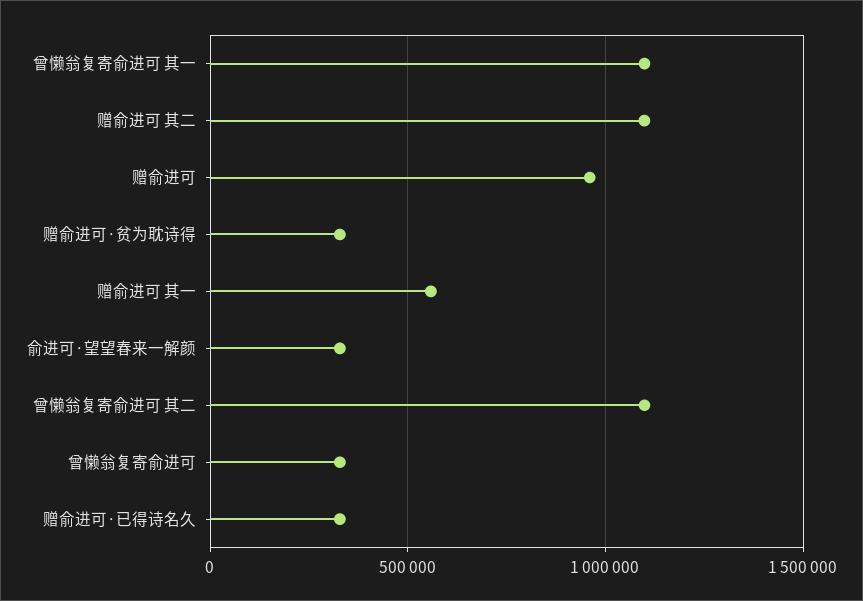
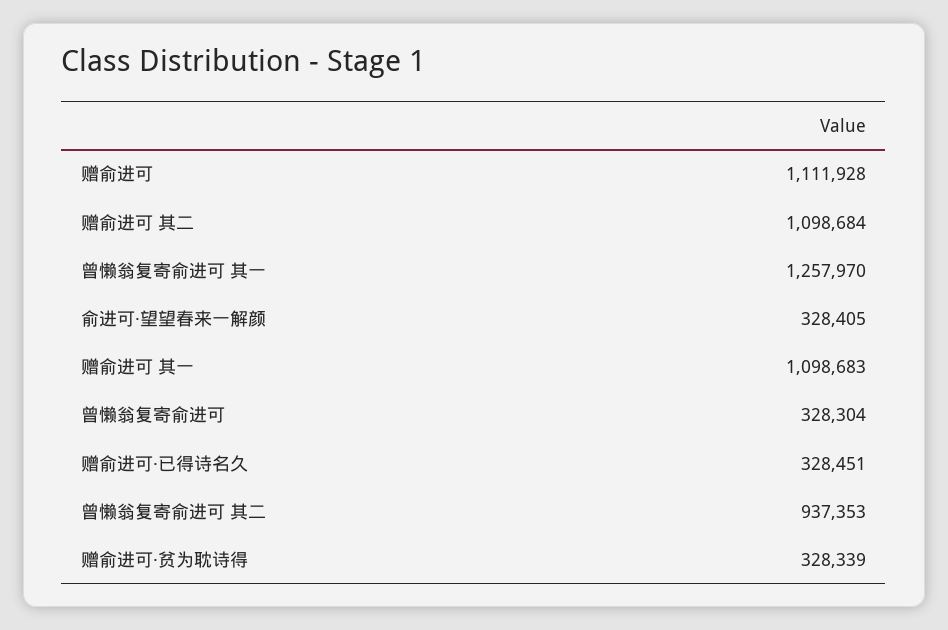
  {
-   "曾懒翁复寄俞进可 其一": 1100000,
+   "曾懒翁复寄俞进可 其一": 1257970,
    "赠俞进可 其二": 1098684,
-   "赠俞进可": 950000,
+   "赠俞进可": 1111928,
    "赠俞进可·贫为耽诗得": 328339,
-   "赠俞进可 其一": 550000,
+   "赠俞进可 其一": 1098683,
    "俞进可·望望春来一解颜": 328405,
-   "曾懒翁复寄俞进可 其二": 1100000,
+   "曾懒翁复寄俞进可 其二": 937353,
    "曾懒翁复寄俞进可": 328304,
    "赠俞进可·已得诗名久": 328451
  }

